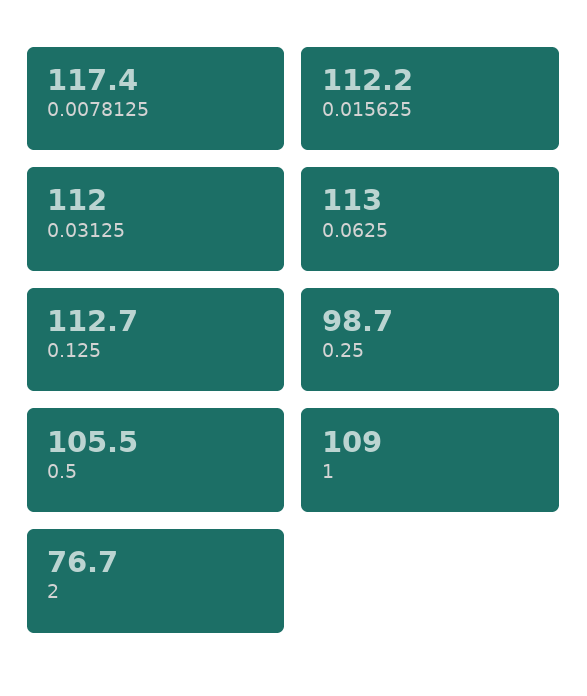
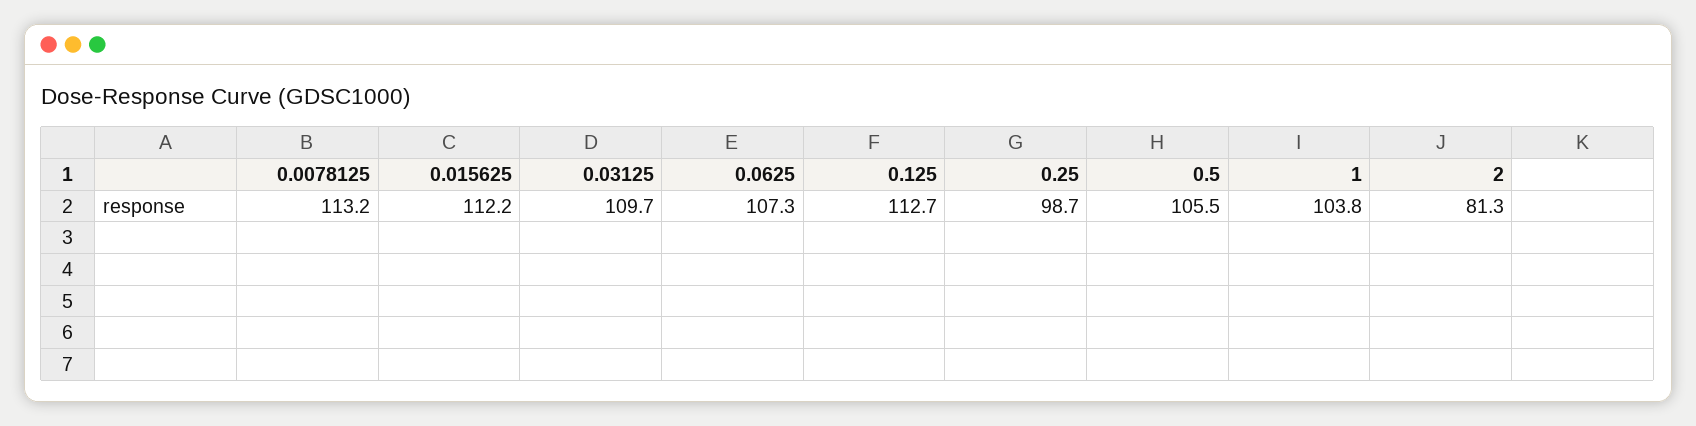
  {
-   "0.0078125": 117.4,
+   "0.0078125": 113.2,
    "0.015625": 112.2,
-   "0.03125": 112,
+   "0.03125": 109.7,
-   "0.0625": 113,
+   "0.0625": 107.3,
    "0.125": 112.7,
    "0.25": 98.7,
    "0.5": 105.5,
-   "1": 109,
+   "1": 103.8,
-   "2": 76.7
+   "2": 81.3
  }

